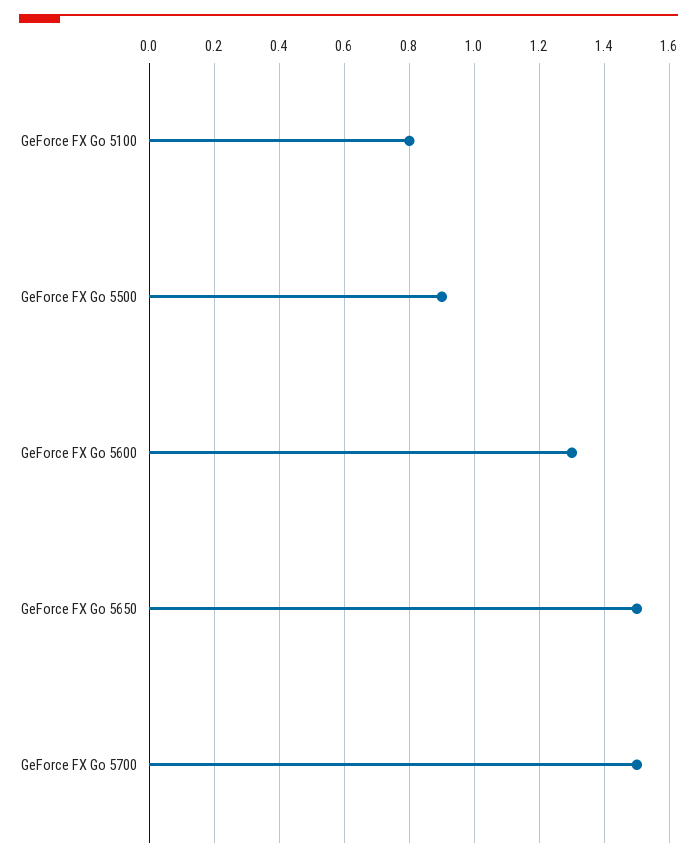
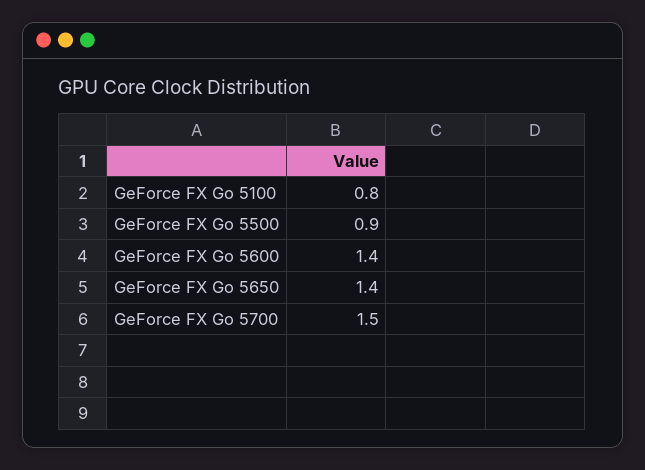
  {
    "GeForce FX Go 5100": 0.8,
    "GeForce FX Go 5500": 0.9,
-   "GeForce FX Go 5600": 1.3,
+   "GeForce FX Go 5600": 1.4,
-   "GeForce FX Go 5650": 1.5,
+   "GeForce FX Go 5650": 1.4,
    "GeForce FX Go 5700": 1.5
  }

